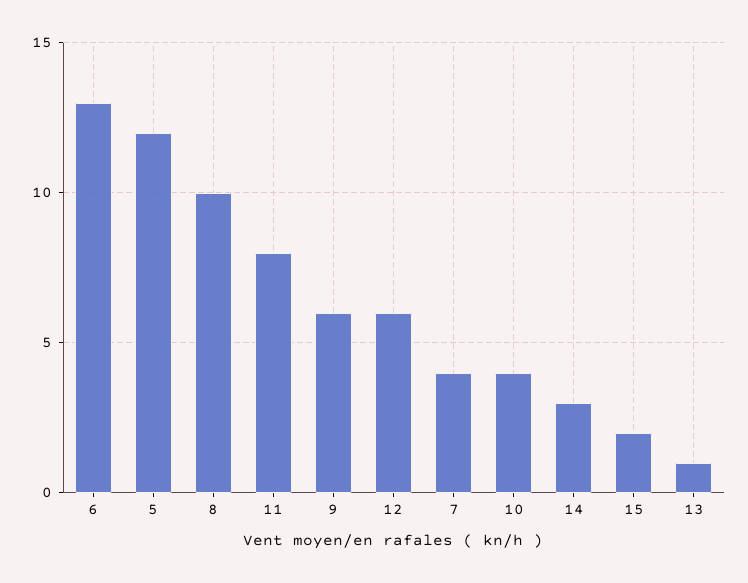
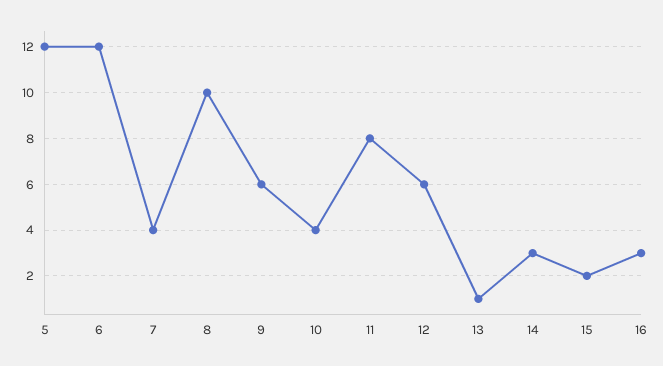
  {
-   "6": 13,
+   "6": 12,
    "5": 12,
    "8": 10,
    "11": 8,
    "9": 6,
    "12": 6,
    "7": 4,
    "10": 4,
    "14": 3,
    "15": 2,
-   "13": 1
+   "13": 1,
+   "16": 3
  }

